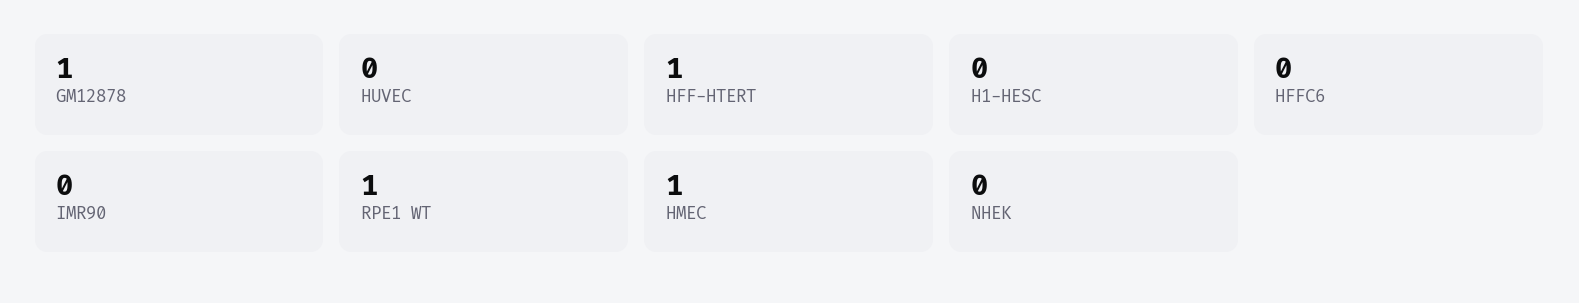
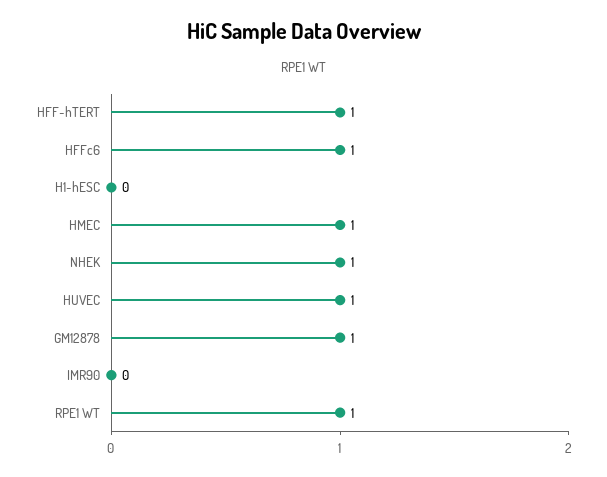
  {
    "GM12878": 1,
-   "HUVEC": 0,
+   "HUVEC": 1,
    "HFF-HTERT": 1,
    "H1-HESC": 0,
-   "HFFC6": 0,
+   "HFFC6": 1,
    "IMR90": 0,
    "RPE1 WT": 1,
    "HMEC": 1,
-   "NHEK": 0
+   "NHEK": 1
  }

